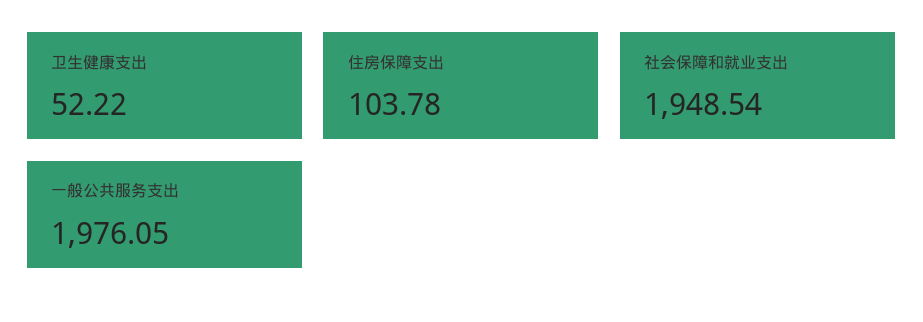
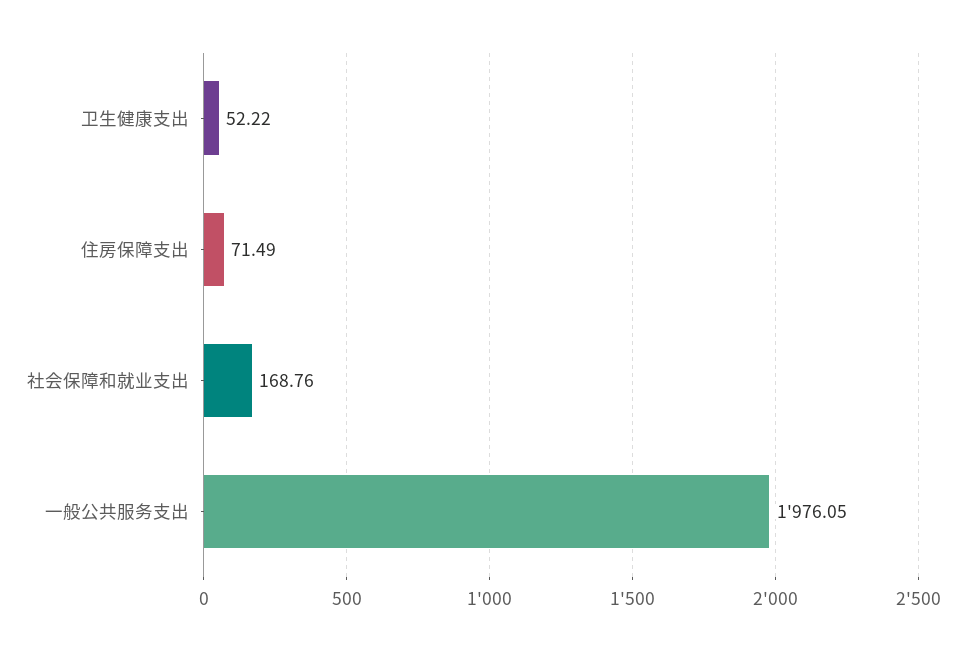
  {
    "卫生健康支出": 52.22,
-   "住房保障支出": 103.78,
+   "住房保障支出": 71.49,
-   "社会保障和就业支出": 1948.54,
+   "社会保障和就业支出": 168.76,
    "一般公共服务支出": 1976.05
  }

